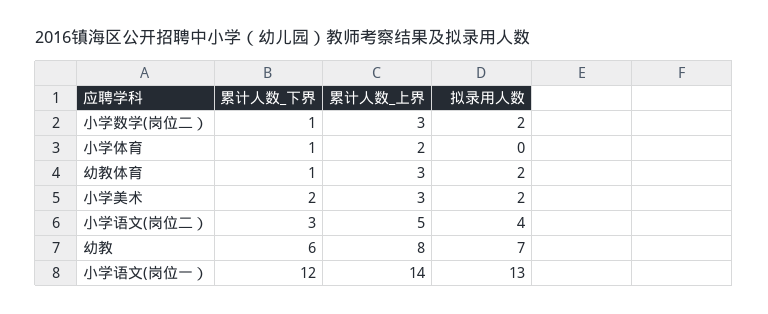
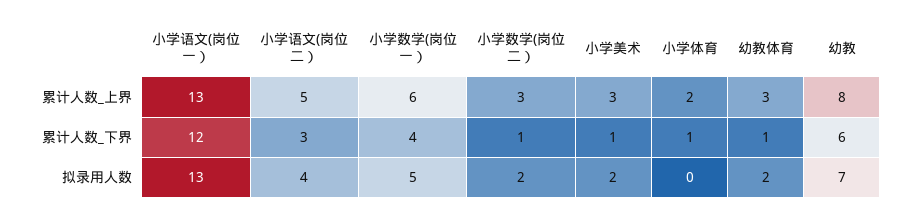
  {
    "累计人数_下界": {
      "小学数学(岗位二）": 1,
      "小学体育": 1,
      "幼教体育": 1,
-     "小学美术": 2,
+     "小学美术": 1,
      "小学语文(岗位二）": 3,
      "幼教": 6,
-     "小学语文(岗位一）": 12
+     "小学语文(岗位一）": 12,
+     "小学数学(岗位一）": 4
    },
    "累计人数_上界": {
      "小学数学(岗位二）": 3,
      "小学体育": 2,
      "幼教体育": 3,
      "小学美术": 3,
      "小学语文(岗位二）": 5,
      "幼教": 8,
-     "小学语文(岗位一）": 14
+     "小学语文(岗位一）": 13,
+     "小学数学(岗位一）": 6
    },
    "拟录用人数": {
      "小学数学(岗位二）": 2,
      "小学体育": 0,
      "幼教体育": 2,
      "小学美术": 2,
      "小学语文(岗位二）": 4,
      "幼教": 7,
-     "小学语文(岗位一）": 13
+     "小学语文(岗位一）": 13,
+     "小学数学(岗位一）": 5
    }
  }

